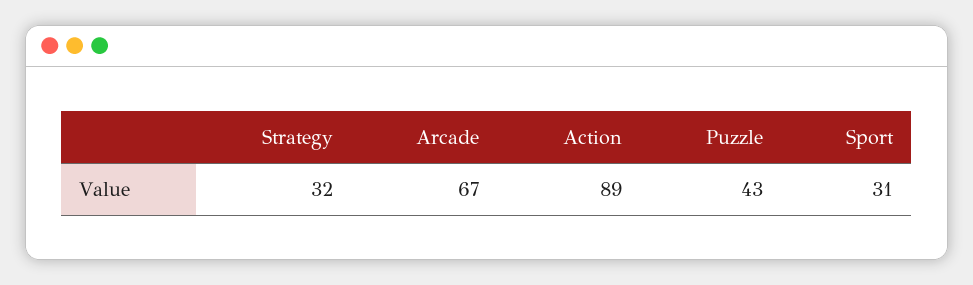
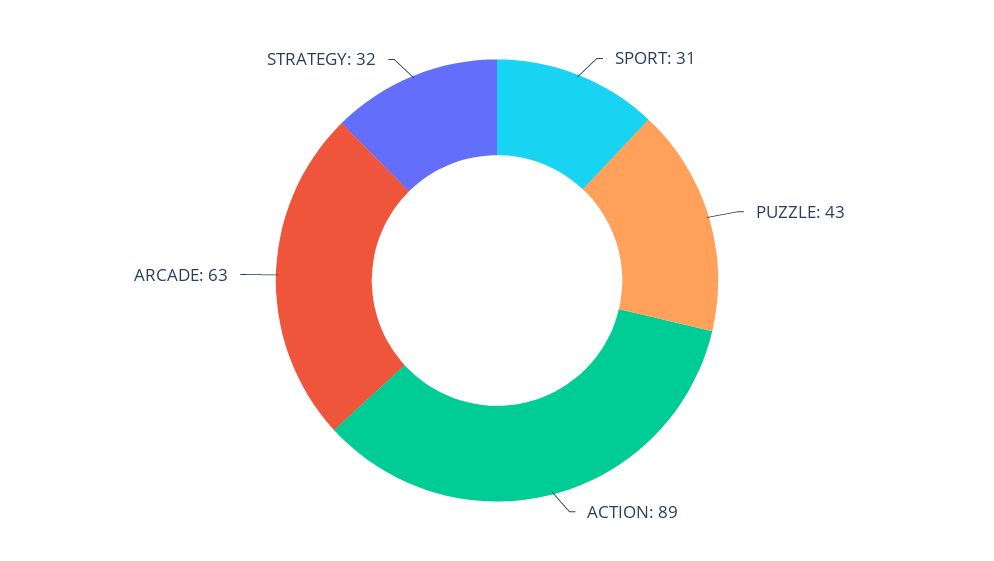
  {
    "Strategy": 32,
-   "Arcade": 67,
+   "Arcade": 63,
    "Action": 89,
    "Puzzle": 43,
    "Sport": 31
  }

